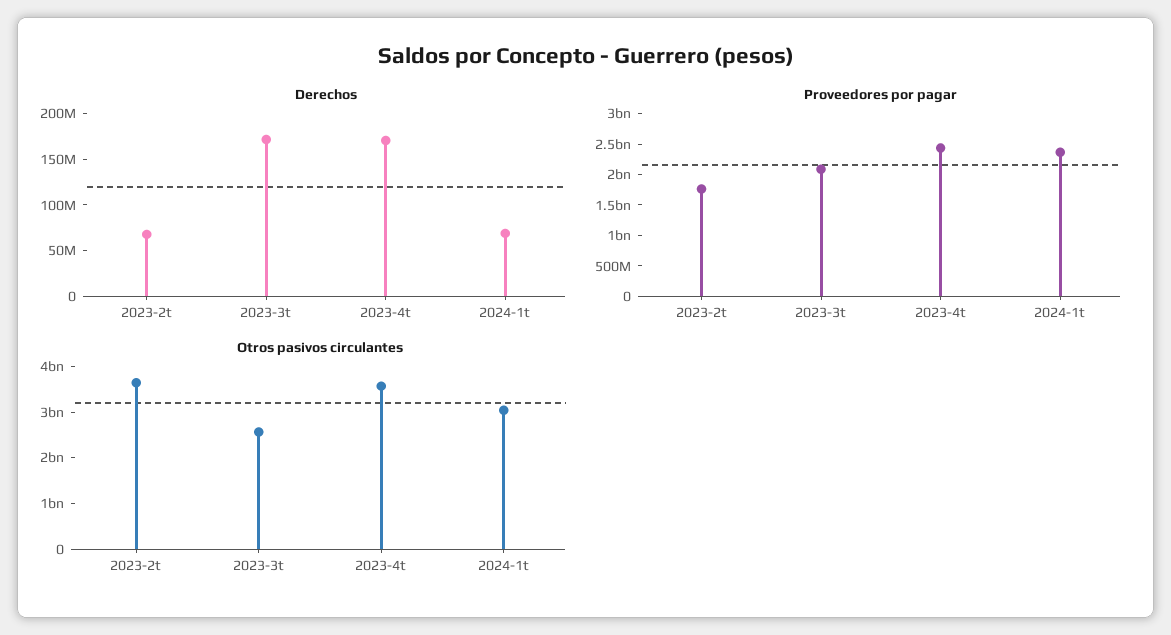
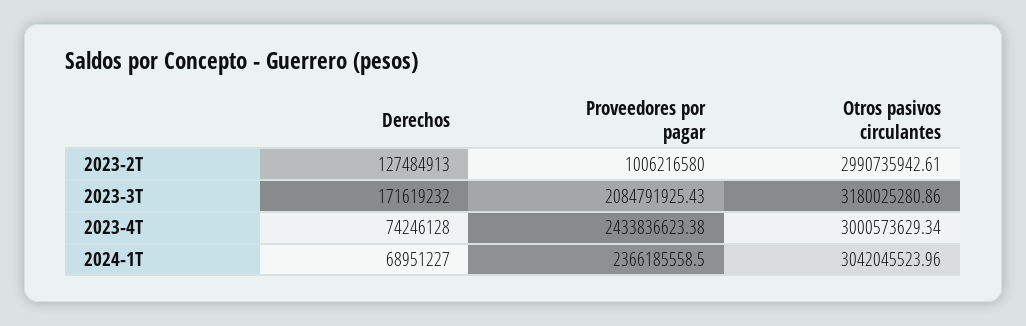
  {
    "Derechos": {
-     "2023-2t": 70000000,
+     "2023-2t": 127484913,
      "2023-3t": 171619232,
-     "2023-4t": 170000000,
+     "2023-4t": 74246128,
      "2024-1t": 68951227
    },
    "Proveedores por pagar": {
-     "2023-2t": 1750000000,
+     "2023-2t": 1006216580,
      "2023-3t": 2084791925.43,
      "2023-4t": 2433836623.38,
      "2024-1t": 2366185558.5
    },
    "Otros pasivos circulantes": {
-     "2023-2t": 3600000000,
+     "2023-2t": 2990735942.61,
-     "2023-3t": 2600000000,
+     "2023-3t": 3180025280.86,
-     "2023-4t": 3600000000,
+     "2023-4t": 3000573629.34,
      "2024-1t": 3042045523.96
    }
  }

